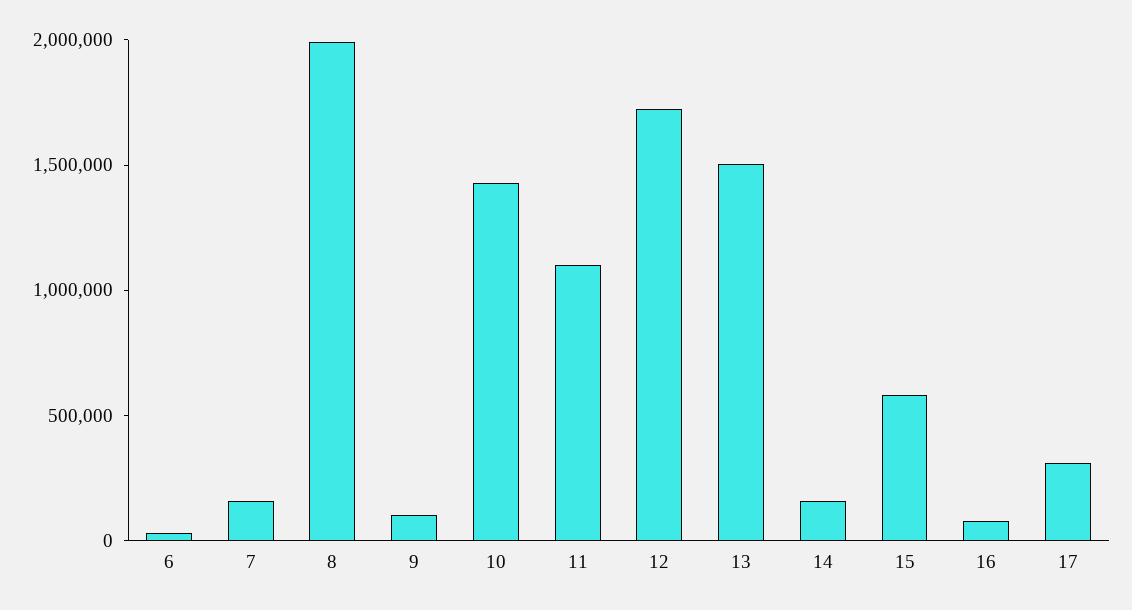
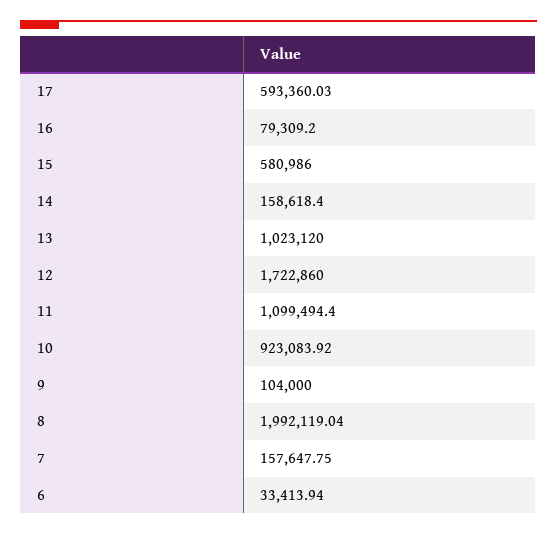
  {
    "6": 33413.94,
    "7": 157647.75,
    "8": 1992119.04,
    "9": 104000,
-   "10": 1400000,
+   "10": 923083.92,
    "11": 1099494.4,
    "12": 1722860,
-   "13": 1500000,
+   "13": 1023120,
    "14": 158618.4,
    "15": 580986,
    "16": 79309.2,
-   "17": 300000
+   "17": 593360.03
  }

